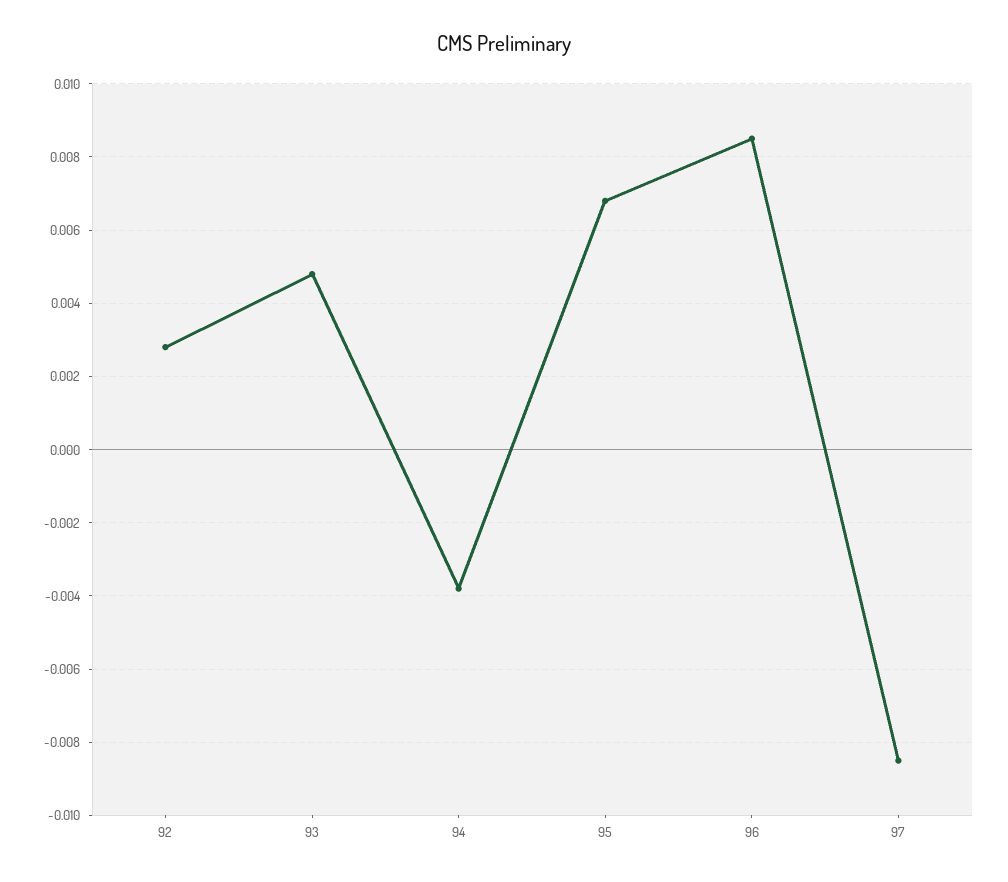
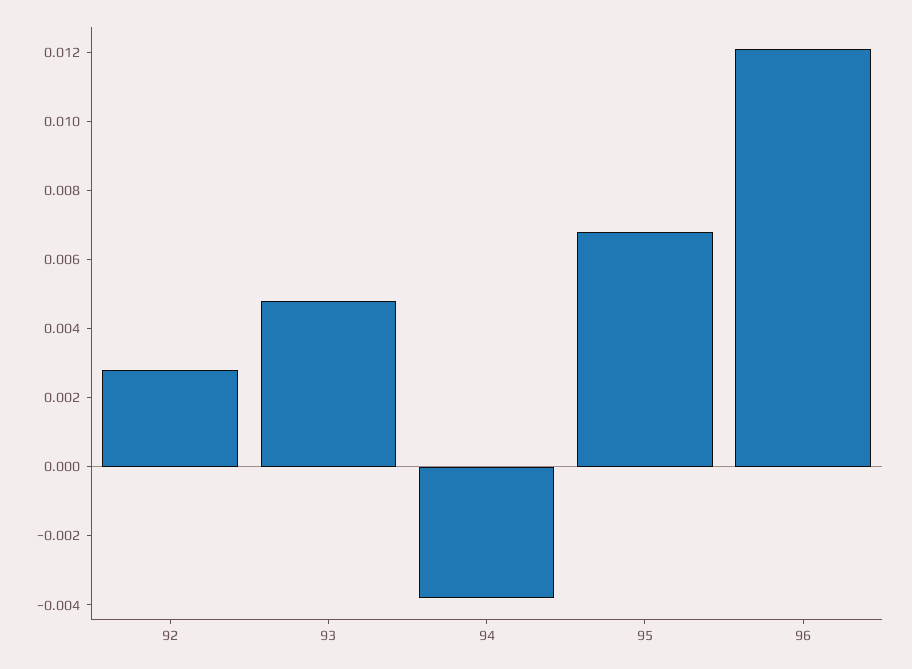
  {
    "92": 0.003,
    "93": 0.005,
    "94": -0.004,
    "95": 0.007,
-   "96": 0.0085,
+   "96": 0.012
-   "97": -0.0085
  }

